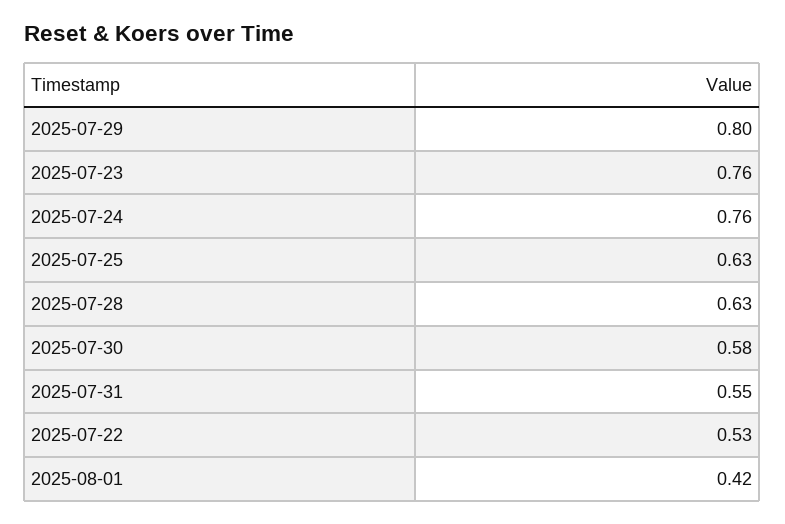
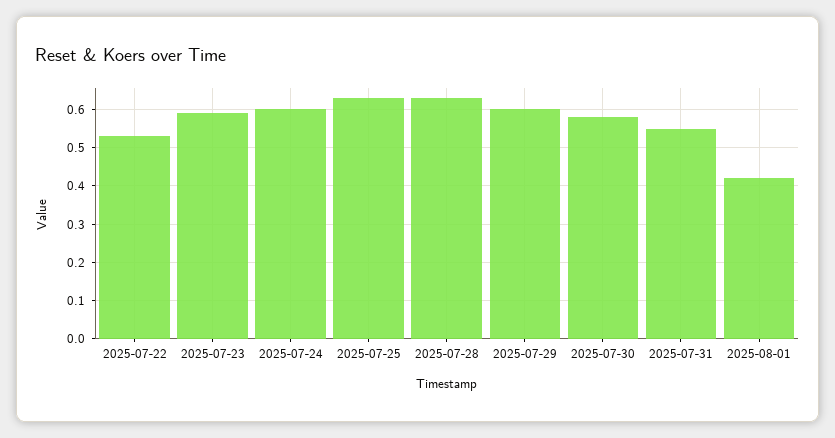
  {
-   "2025-07-29": 0.8,
+   "2025-07-29": 0.6,
-   "2025-07-23": 0.76,
+   "2025-07-23": 0.6,
-   "2025-07-24": 0.76,
+   "2025-07-24": 0.6,
    "2025-07-25": 0.63,
    "2025-07-28": 0.63,
    "2025-07-30": 0.58,
    "2025-07-31": 0.55,
    "2025-07-22": 0.53,
    "2025-08-01": 0.42
  }

